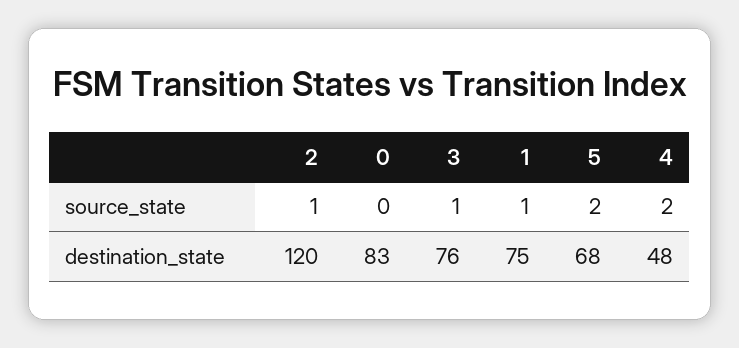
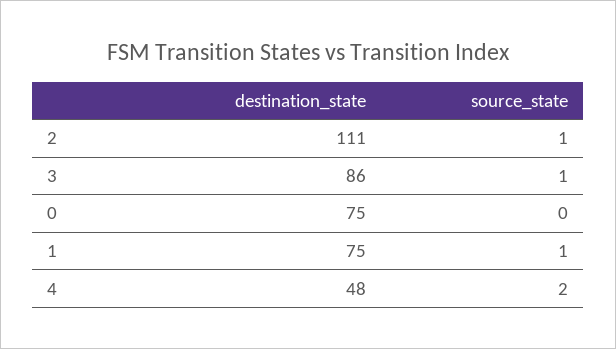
  {
    "2": {
      "source_state": 1,
-     "destination_state": 120
+     "destination_state": 111
    },
    "0": {
      "source_state": 0,
-     "destination_state": 83
+     "destination_state": 75
    },
    "3": {
      "source_state": 1,
-     "destination_state": 76
+     "destination_state": 86
    },
    "1": {
      "source_state": 1,
      "destination_state": 75
    },
-   "5": {
-     "source_state": 2,
-     "destination_state": 68
-   },
    "4": {
      "source_state": 2,
      "destination_state": 48
    }
  }

